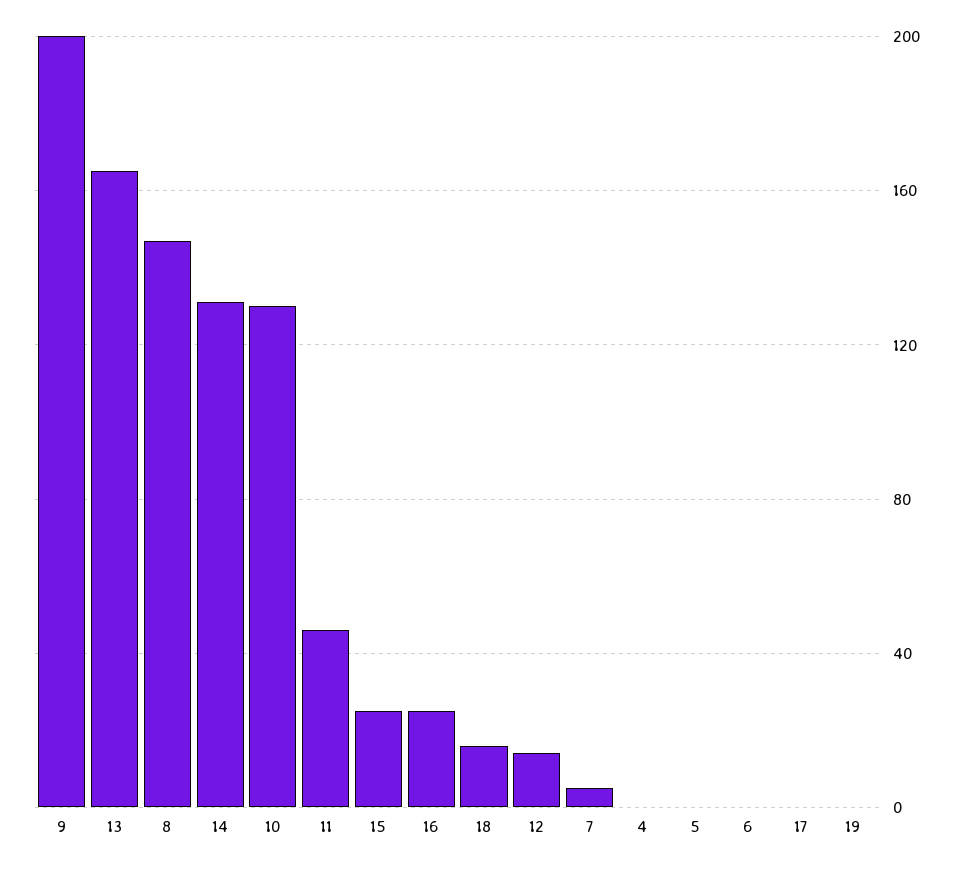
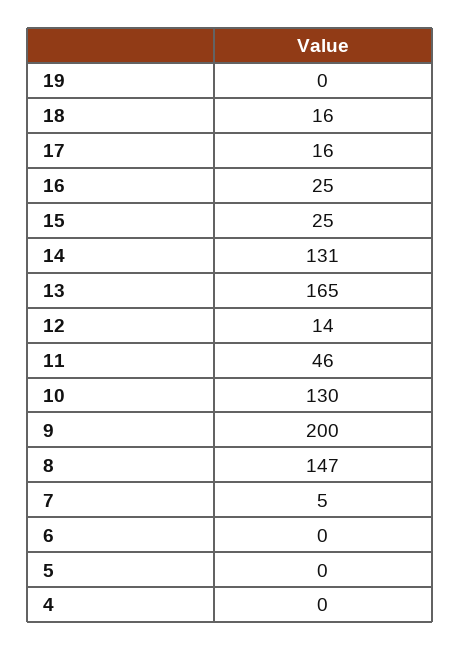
  {
    "9": 200,
    "13": 165,
    "8": 147,
    "14": 131,
    "10": 130,
    "11": 46,
    "15": 25,
    "16": 25,
    "18": 16,
    "12": 14,
    "7": 5,
    "4": 0,
    "5": 0,
    "6": 0,
-   "17": 0,
+   "17": 16,
    "19": 0
  }

